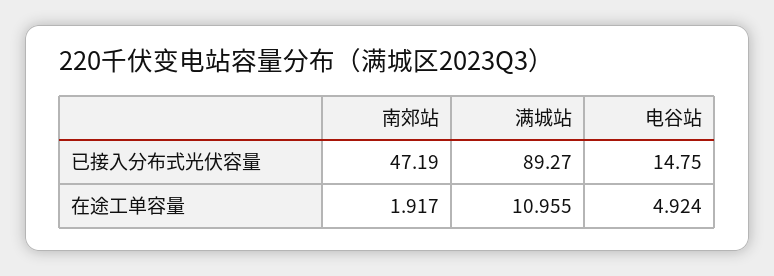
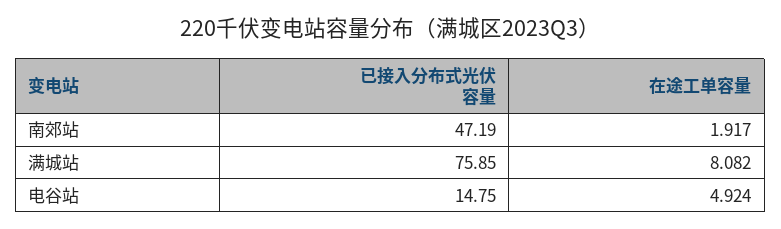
  {
    "南郊站": {
      "已接入分布式光伏容量": 47.19,
      "在途工单容量": 1.917
    },
    "满城站": {
-     "已接入分布式光伏容量": 89.27,
+     "已接入分布式光伏容量": 75.85,
-     "在途工单容量": 10.955
+     "在途工单容量": 8.082
    },
    "电谷站": {
      "已接入分布式光伏容量": 14.75,
      "在途工单容量": 4.924
    }
  }

